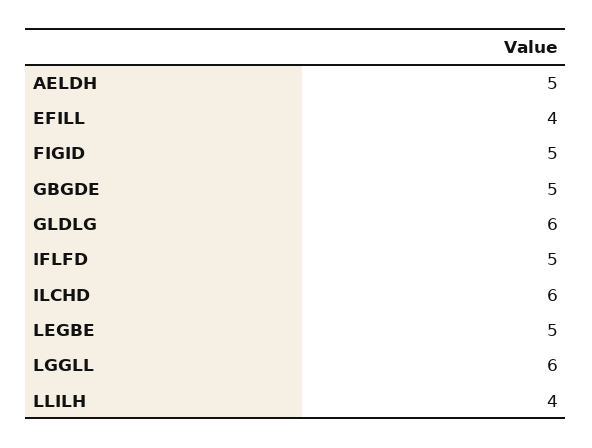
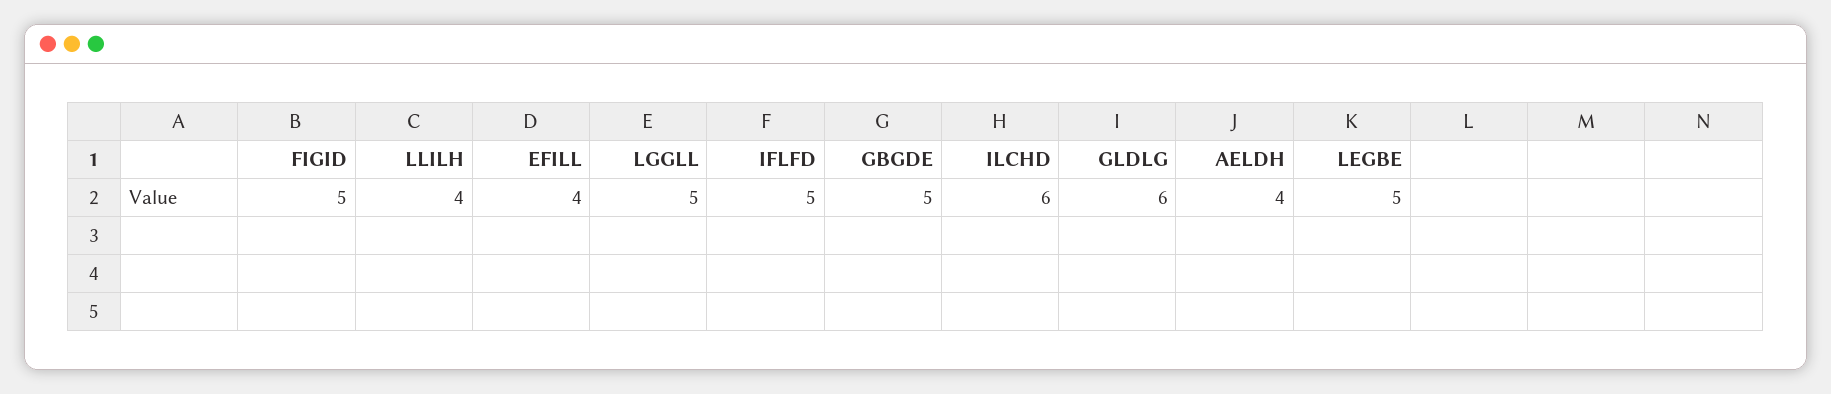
  {
-   "AELDH": 5,
+   "AELDH": 4,
    "EFILL": 4,
    "FIGID": 5,
    "GBGDE": 5,
    "GLDLG": 6,
    "IFLFD": 5,
    "ILCHD": 6,
    "LEGBE": 5,
-   "LGGLL": 6,
+   "LGGLL": 5,
    "LLILH": 4
  }

